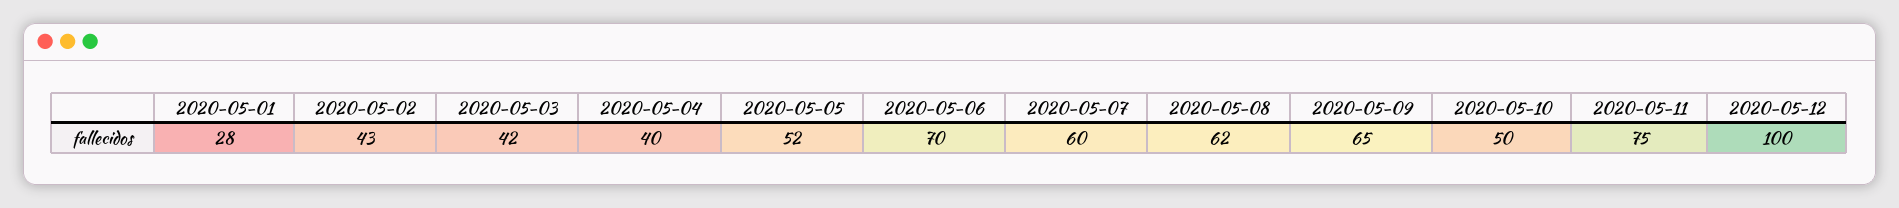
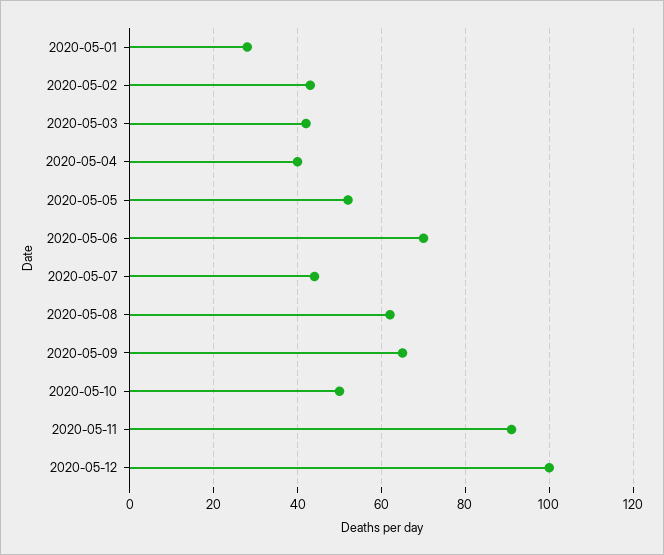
  {
    "2020-05-01": 28,
    "2020-05-02": 43,
    "2020-05-03": 42,
    "2020-05-04": 40,
    "2020-05-05": 52,
    "2020-05-06": 70,
-   "2020-05-07": 60,
+   "2020-05-07": 45,
    "2020-05-08": 62,
    "2020-05-09": 65,
    "2020-05-10": 50,
-   "2020-05-11": 75,
+   "2020-05-11": 90,
    "2020-05-12": 100
  }

